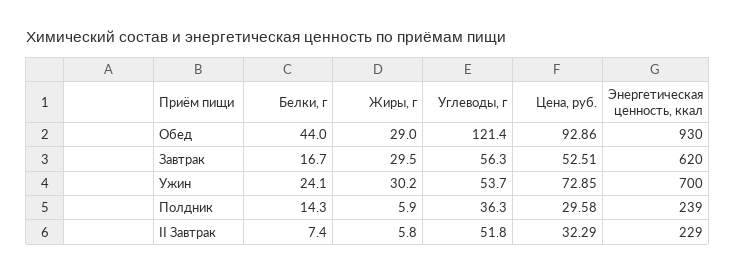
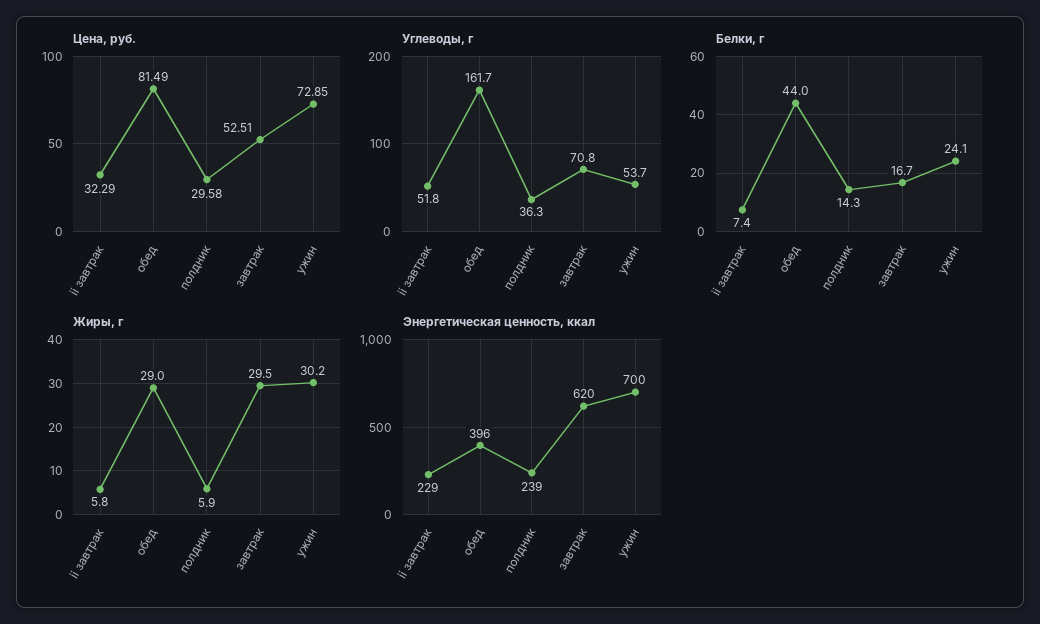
  {
    "Белки, г": {
      "Обед": 44,
      "Завтрак": 16.7,
      "Ужин": 24.1,
      "Полдник": 14.3,
      "II Завтрак": 7.4
    },
    "Жиры, г": {
      "Обед": 29,
      "Завтрак": 29.5,
      "Ужин": 30.2,
      "Полдник": 5.9,
      "II Завтрак": 5.8
    },
    "Углеводы, г": {
-     "Обед": 121.4,
+     "Обед": 161.7,
-     "Завтрак": 56.3,
+     "Завтрак": 70.8,
      "Ужин": 53.7,
      "Полдник": 36.3,
      "II Завтрак": 51.8
    },
    "Цена, руб.": {
-     "Обед": 92.86,
+     "Обед": 81.49,
      "Завтрак": 52.51,
      "Ужин": 72.85,
      "Полдник": 29.58,
      "II Завтрак": 32.29
    },
    "Энергетическая ценность, ккал": {
-     "Обед": 930,
+     "Обед": 396,
      "Завтрак": 620,
      "Ужин": 700,
      "Полдник": 239,
      "II Завтрак": 229
    }
  }

